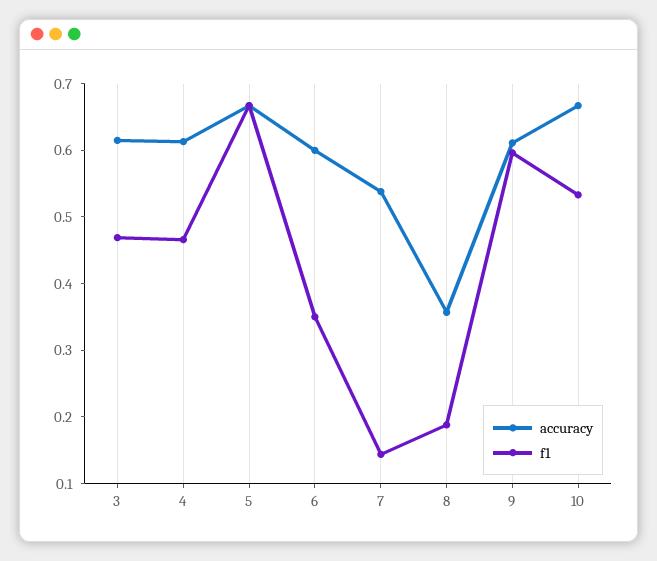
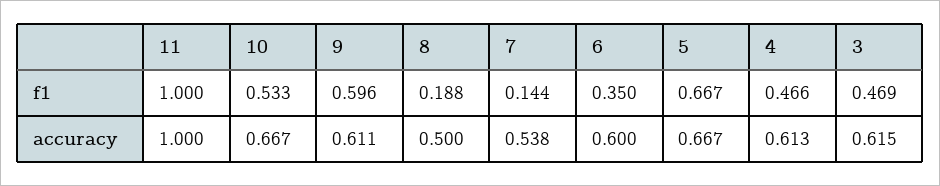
  {
    "accuracy": {
      "3": 0.615,
      "4": 0.613,
      "5": 0.667,
      "6": 0.6,
      "7": 0.538,
-     "8": 0.36,
+     "8": 0.5,
      "9": 0.611,
-     "10": 0.667
+     "10": 0.667,
+     "11": 1
    },
    "f1": {
      "3": 0.469,
      "4": 0.466,
      "5": 0.667,
      "6": 0.35,
      "7": 0.144,
      "8": 0.188,
      "9": 0.596,
-     "10": 0.533
+     "10": 0.533,
+     "11": 1
    }
  }

